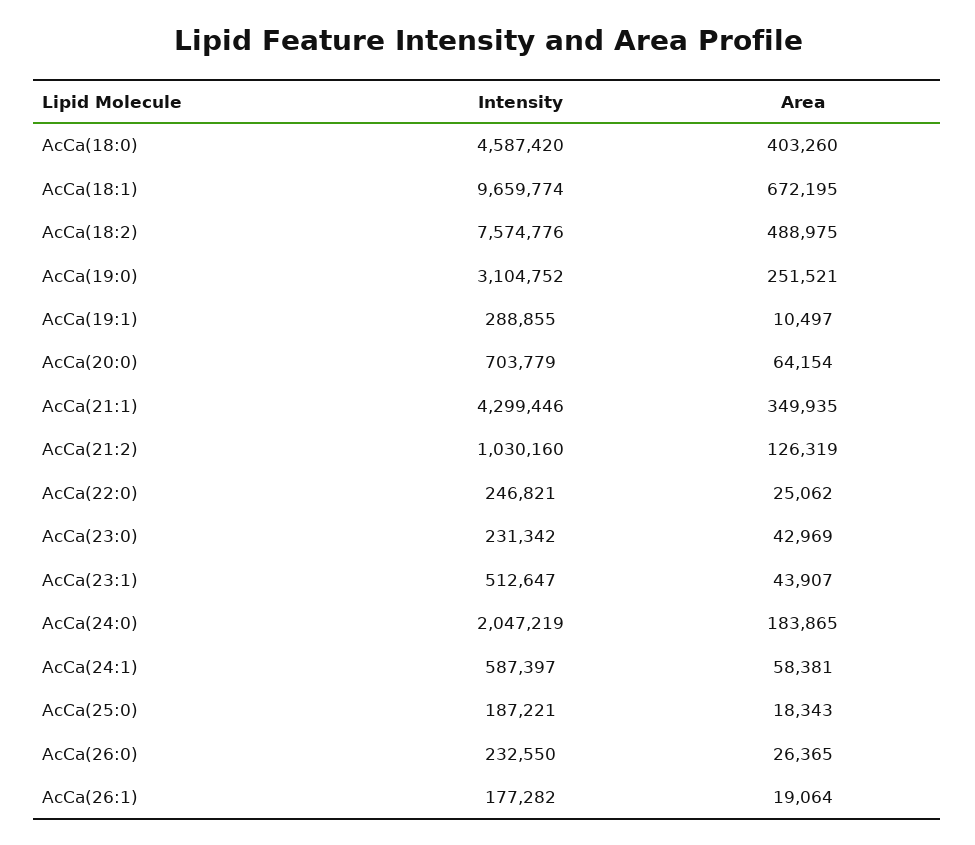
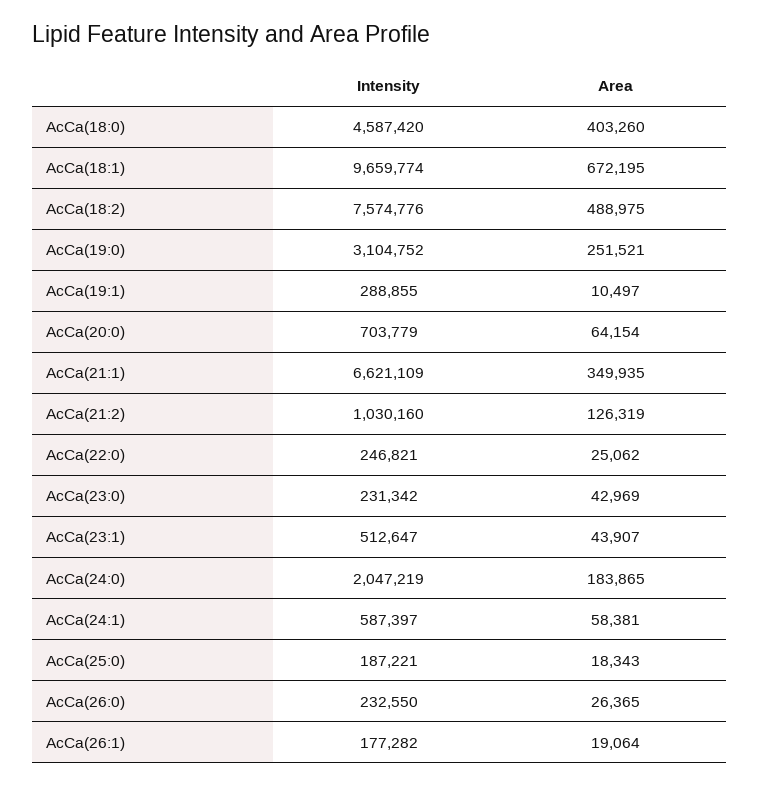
  {
    "Intensity": {
      "AcCa(18:0)": 4587420,
      "AcCa(18:1)": 9659774,
      "AcCa(18:2)": 7574776,
      "AcCa(19:0)": 3104752,
      "AcCa(19:1)": 288855,
      "AcCa(20:0)": 703779,
-     "AcCa(21:1)": 4299446,
+     "AcCa(21:1)": 6621109,
      "AcCa(21:2)": 1030160,
      "AcCa(22:0)": 246821,
      "AcCa(23:0)": 231342,
      "AcCa(23:1)": 512647,
      "AcCa(24:0)": 2047219,
      "AcCa(24:1)": 587397,
      "AcCa(25:0)": 187221,
      "AcCa(26:0)": 232550,
      "AcCa(26:1)": 177282
    },
    "Area": {
      "AcCa(18:0)": 403260,
      "AcCa(18:1)": 672195,
      "AcCa(18:2)": 488975,
      "AcCa(19:0)": 251521,
      "AcCa(19:1)": 10497,
      "AcCa(20:0)": 64154,
      "AcCa(21:1)": 349935,
      "AcCa(21:2)": 126319,
      "AcCa(22:0)": 25062,
      "AcCa(23:0)": 42969,
      "AcCa(23:1)": 43907,
      "AcCa(24:0)": 183865,
      "AcCa(24:1)": 58381,
      "AcCa(25:0)": 18343,
      "AcCa(26:0)": 26365,
      "AcCa(26:1)": 19064
    }
  }

